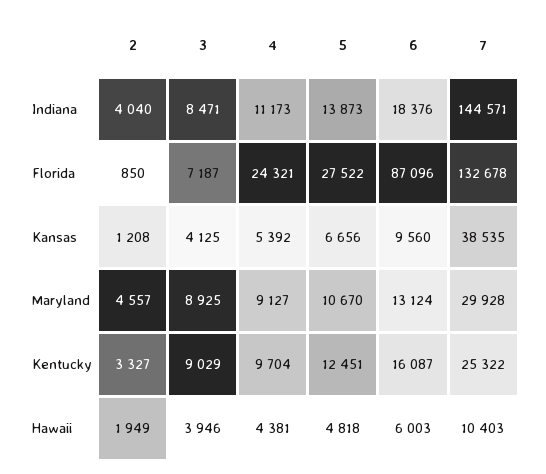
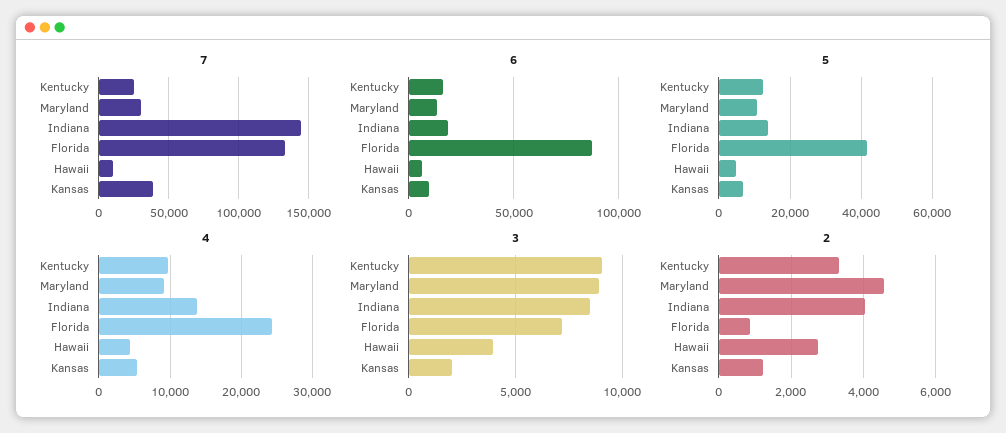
  {
    "2": {
      "Indiana": 4040,
      "Florida": 850,
      "Kansas": 1208,
      "Maryland": 4557,
      "Kentucky": 3327,
-     "Hawaii": 1949
+     "Hawaii": 2800
    },
    "3": {
      "Indiana": 8471,
      "Florida": 7187,
-     "Kansas": 4125,
+     "Kansas": 2000,
      "Maryland": 8925,
      "Kentucky": 9029,
      "Hawaii": 3946
    },
    "4": {
-     "Indiana": 11173,
+     "Indiana": 14000,
      "Florida": 24321,
      "Kansas": 5392,
      "Maryland": 9127,
      "Kentucky": 9704,
      "Hawaii": 4381
    },
    "5": {
      "Indiana": 13873,
-     "Florida": 27522,
+     "Florida": 42000,
      "Kansas": 6656,
      "Maryland": 10670,
      "Kentucky": 12451,
      "Hawaii": 4818
    },
    "6": {
      "Indiana": 18376,
      "Florida": 87096,
      "Kansas": 9560,
      "Maryland": 13124,
      "Kentucky": 16087,
      "Hawaii": 6003
    },
    "7": {
      "Indiana": 144571,
      "Florida": 132678,
      "Kansas": 38535,
      "Maryland": 29928,
      "Kentucky": 25322,
      "Hawaii": 10403
    }
  }

